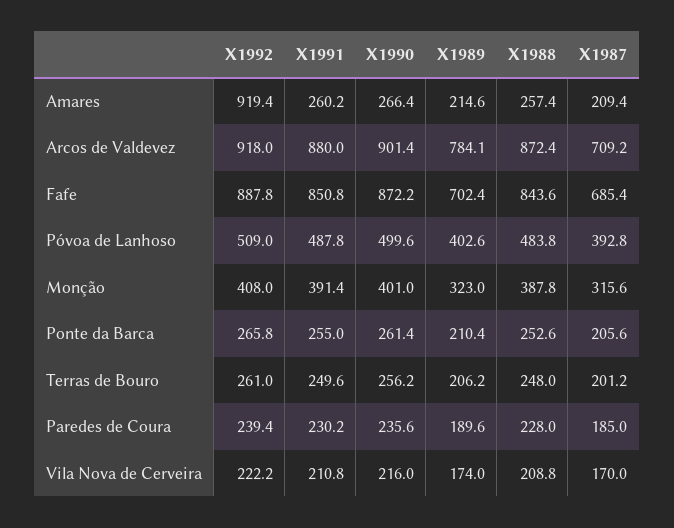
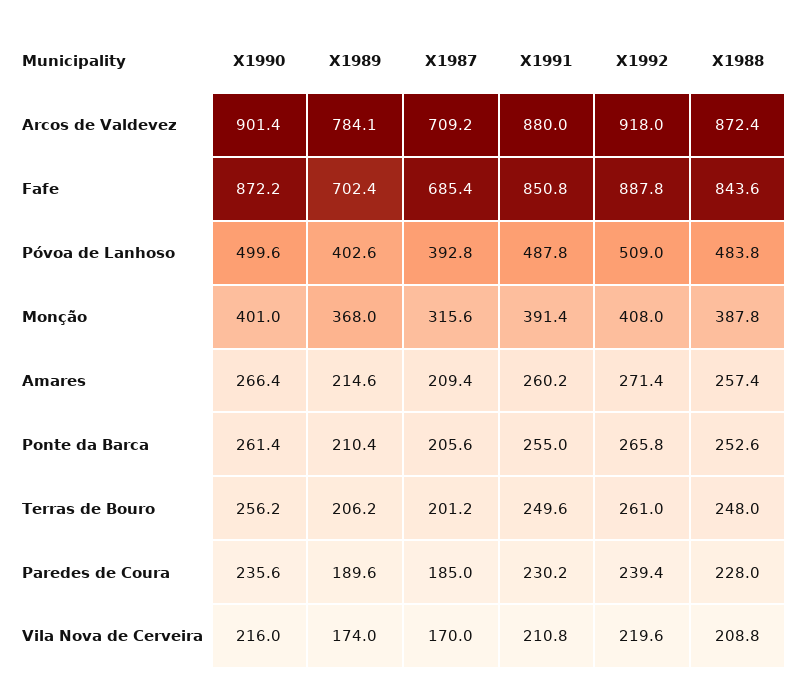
  {
    "X1992": {
-     "Amares": 919.4,
+     "Amares": 271.4,
      "Arcos de Valdevez": 918,
      "Fafe": 887.8,
      "Póvoa de Lanhoso": 509,
      "Monção": 408,
      "Ponte da Barca": 265.8,
      "Terras de Bouro": 261,
      "Paredes de Coura": 239.4,
-     "Vila Nova de Cerveira": 222.2
+     "Vila Nova de Cerveira": 219.6
    },
    "X1991": {
      "Amares": 260.2,
      "Arcos de Valdevez": 880,
      "Fafe": 850.8,
      "Póvoa de Lanhoso": 487.8,
      "Monção": 391.4,
      "Ponte da Barca": 255,
      "Terras de Bouro": 249.6,
      "Paredes de Coura": 230.2,
      "Vila Nova de Cerveira": 210.8
    },
    "X1990": {
      "Amares": 266.4,
      "Arcos de Valdevez": 901.4,
      "Fafe": 872.2,
      "Póvoa de Lanhoso": 499.6,
      "Monção": 401,
      "Ponte da Barca": 261.4,
      "Terras de Bouro": 256.2,
      "Paredes de Coura": 235.6,
      "Vila Nova de Cerveira": 216
    },
    "X1989": {
      "Amares": 214.6,
      "Arcos de Valdevez": 784.1,
      "Fafe": 702.4,
      "Póvoa de Lanhoso": 402.6,
-     "Monção": 323,
+     "Monção": 368,
      "Ponte da Barca": 210.4,
      "Terras de Bouro": 206.2,
      "Paredes de Coura": 189.6,
      "Vila Nova de Cerveira": 174
    },
    "X1988": {
      "Amares": 257.4,
      "Arcos de Valdevez": 872.4,
      "Fafe": 843.6,
      "Póvoa de Lanhoso": 483.8,
      "Monção": 387.8,
      "Ponte da Barca": 252.6,
      "Terras de Bouro": 248,
      "Paredes de Coura": 228,
      "Vila Nova de Cerveira": 208.8
    },
    "X1987": {
      "Amares": 209.4,
      "Arcos de Valdevez": 709.2,
      "Fafe": 685.4,
      "Póvoa de Lanhoso": 392.8,
      "Monção": 315.6,
      "Ponte da Barca": 205.6,
      "Terras de Bouro": 201.2,
      "Paredes de Coura": 185,
      "Vila Nova de Cerveira": 170
    }
  }

